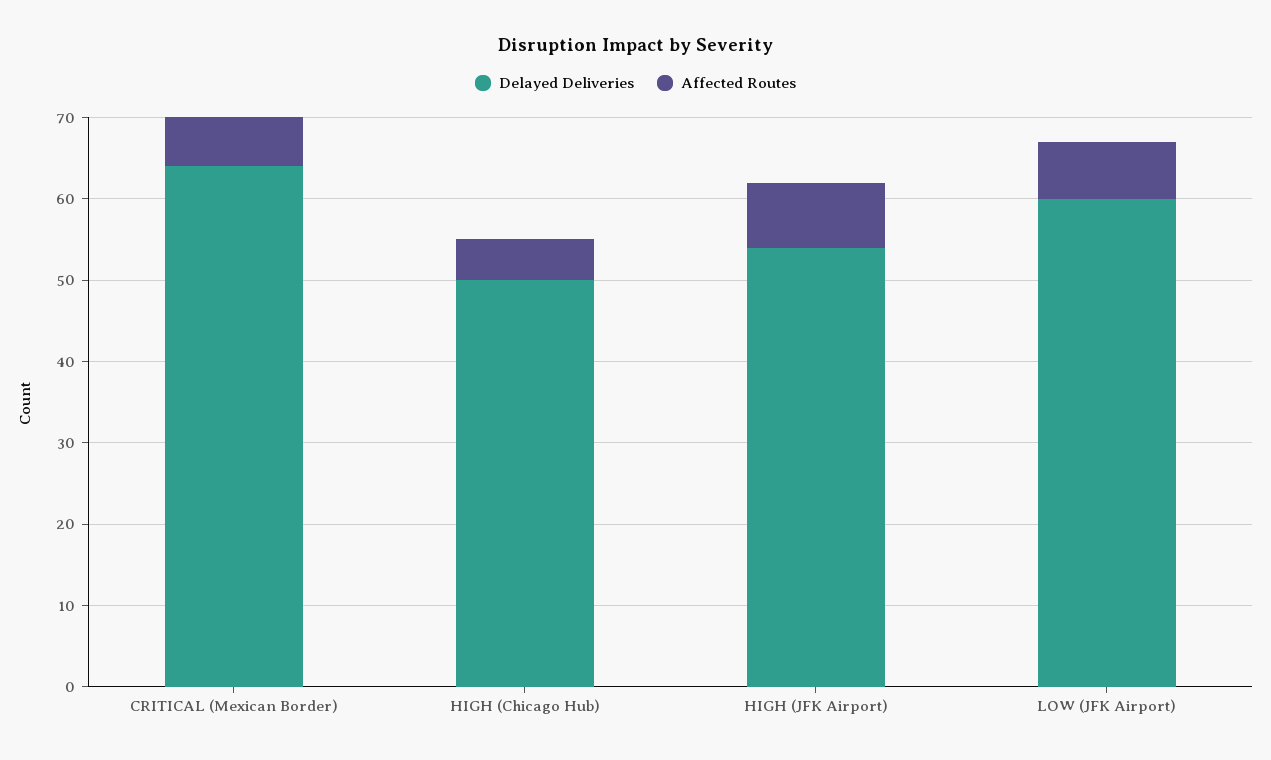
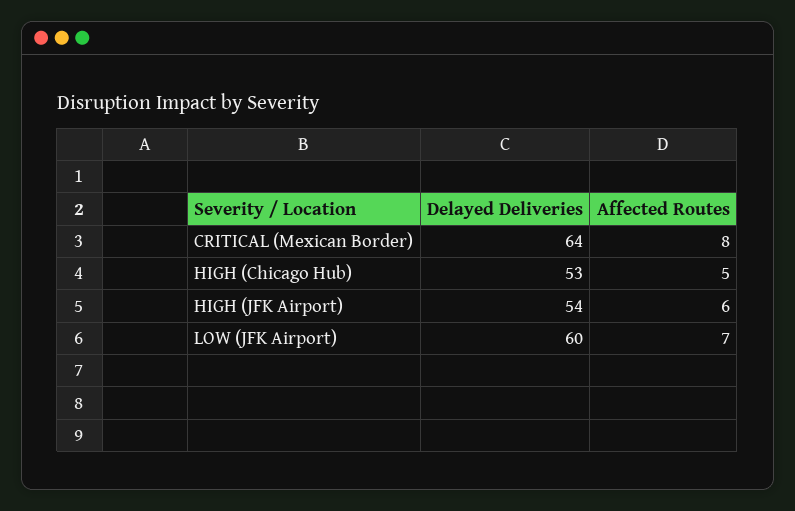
  {
    "Delayed Deliveries": {
      "CRITICAL (Mexican Border)": 64,
-     "HIGH (Chicago Hub)": 50,
+     "HIGH (Chicago Hub)": 53,
      "HIGH (JFK Airport)": 54,
      "LOW (JFK Airport)": 60
    },
    "Affected Routes": {
-     "CRITICAL (Mexican Border)": 6,
+     "CRITICAL (Mexican Border)": 8,
      "HIGH (Chicago Hub)": 5,
-     "HIGH (JFK Airport)": 8,
+     "HIGH (JFK Airport)": 6,
      "LOW (JFK Airport)": 7
    }
  }

